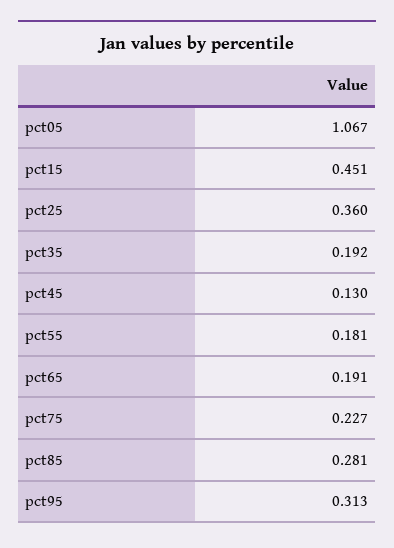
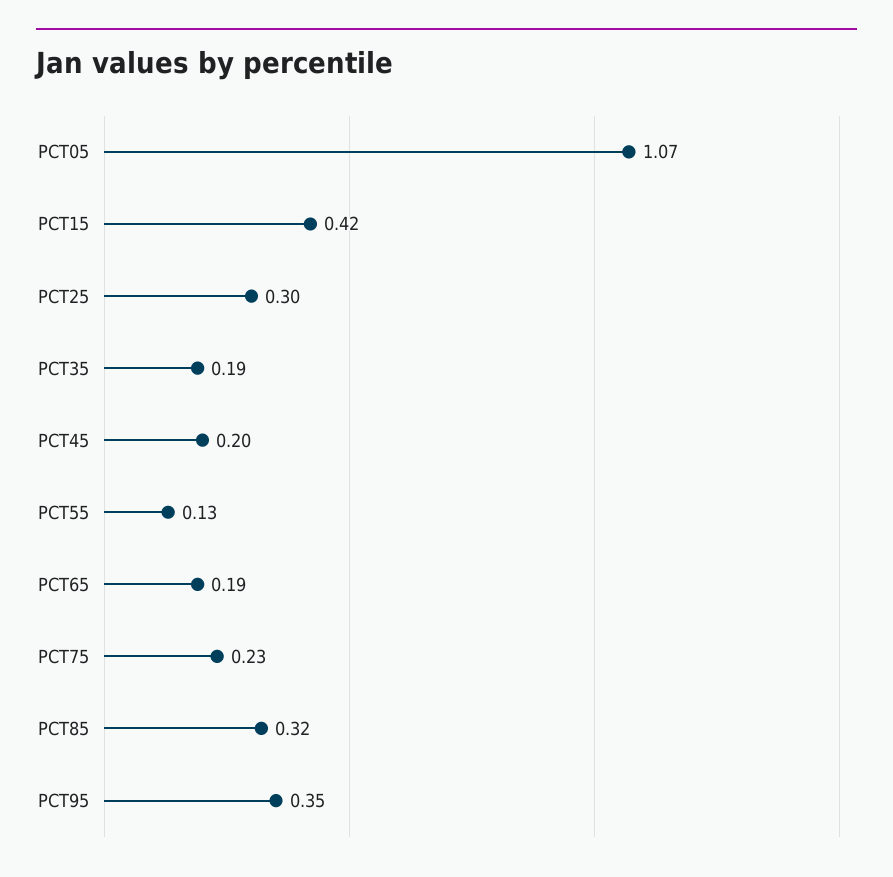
  {
    "pct05": 1.067,
-   "pct15": 0.451,
+   "pct15": 0.42,
-   "pct25": 0.36,
+   "pct25": 0.3,
    "pct35": 0.192,
-   "pct45": 0.13,
+   "pct45": 0.2,
-   "pct55": 0.181,
+   "pct55": 0.13,
    "pct65": 0.191,
    "pct75": 0.227,
-   "pct85": 0.281,
+   "pct85": 0.32,
-   "pct95": 0.313
+   "pct95": 0.35
  }

